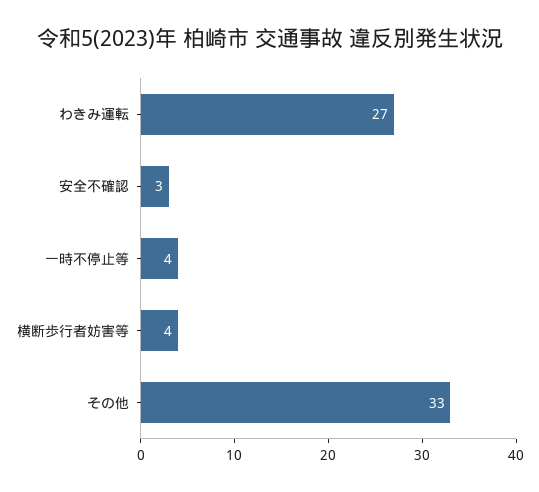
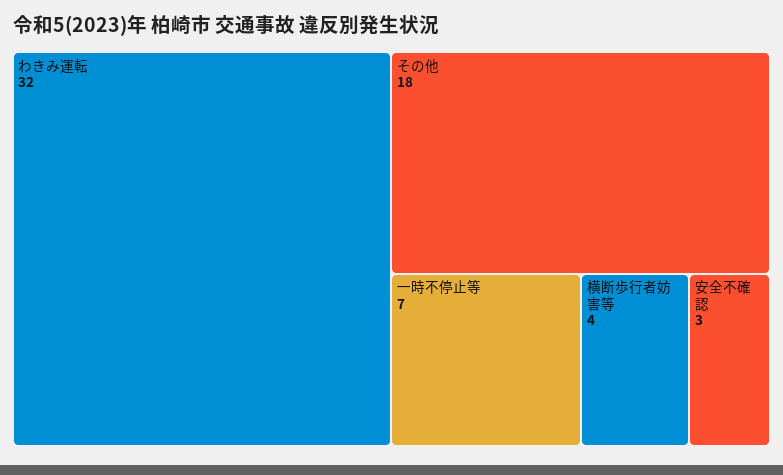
  {
-   "わきみ運転": 27,
+   "わきみ運転": 32,
    "安全不確認": 3,
-   "一時不停止等": 4,
+   "一時不停止等": 7,
    "横断歩行者妨害等": 4,
-   "その他": 33
+   "その他": 18
  }

